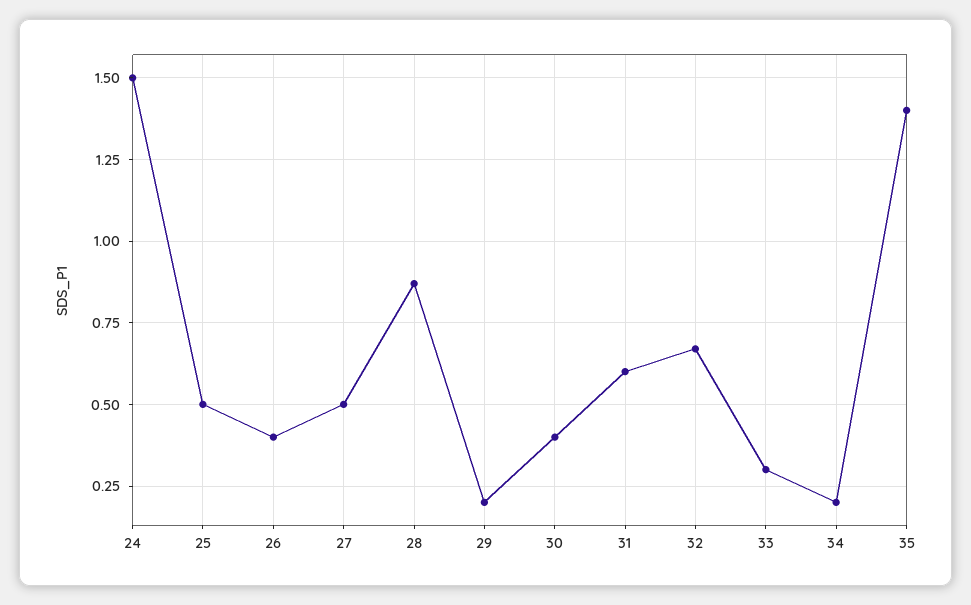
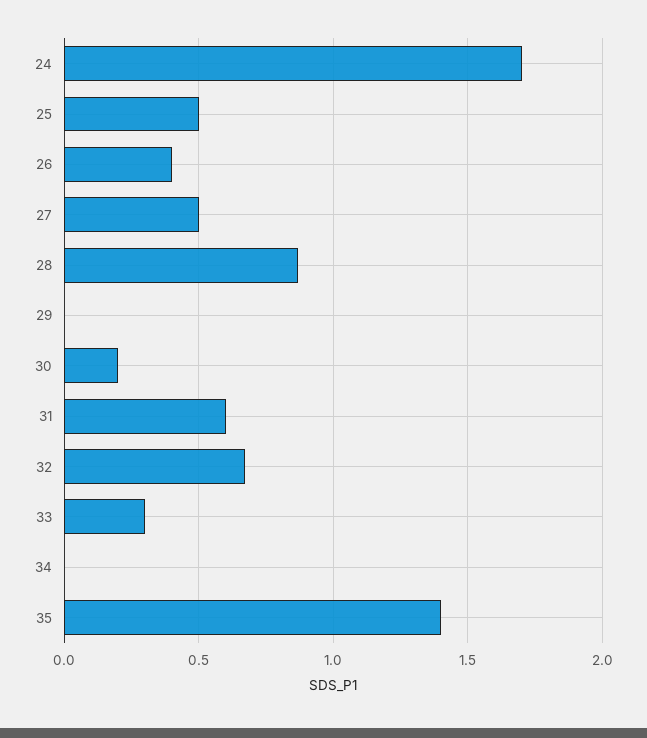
  {
-   "24": 1.5,
+   "24": 1.7,
    "25": 0.5,
    "26": 0.4,
    "27": 0.5,
    "28": 0.85,
-   "29": 0.2,
+   "29": 0,
-   "30": 0.4,
+   "30": 0.2,
    "31": 0.6,
    "32": 0.65,
    "33": 0.3,
-   "34": 0.2,
+   "34": 0,
    "35": 1.4
  }

